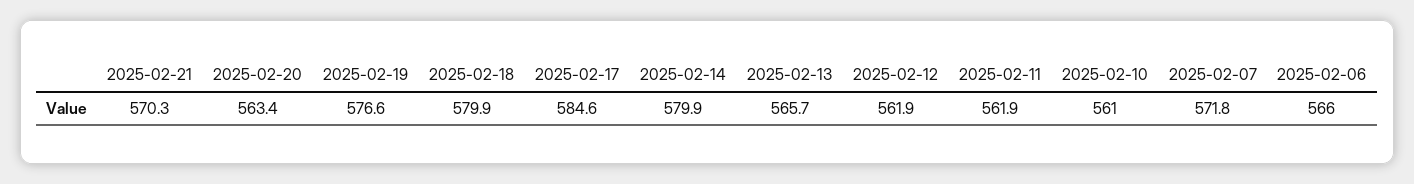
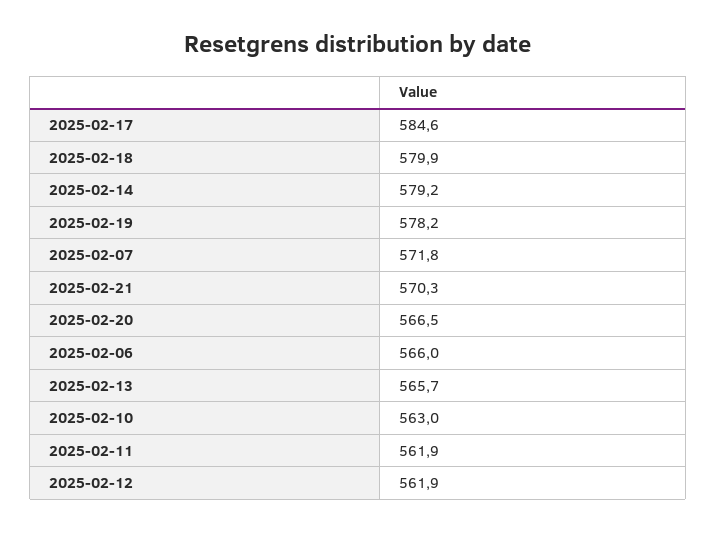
  {
    "2025-02-21": 570.3,
-   "2025-02-20": 563.4,
+   "2025-02-20": 566.5,
-   "2025-02-19": 576.6,
+   "2025-02-19": 578.2,
    "2025-02-18": 579.9,
    "2025-02-17": 584.6,
-   "2025-02-14": 579.9,
+   "2025-02-14": 579.2,
    "2025-02-13": 565.7,
    "2025-02-12": 561.9,
    "2025-02-11": 561.9,
-   "2025-02-10": 561,
+   "2025-02-10": 563,
    "2025-02-07": 571.8,
    "2025-02-06": 566
  }

